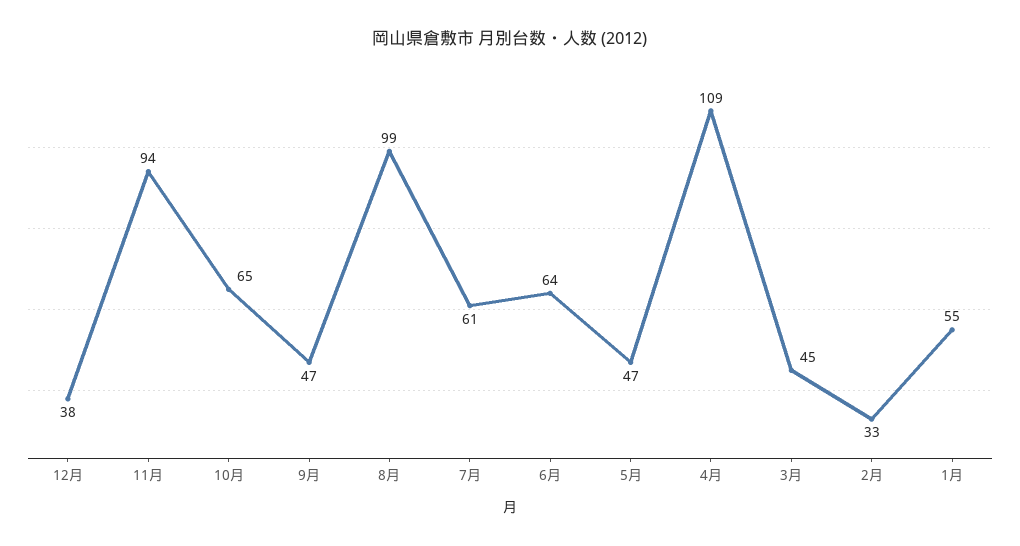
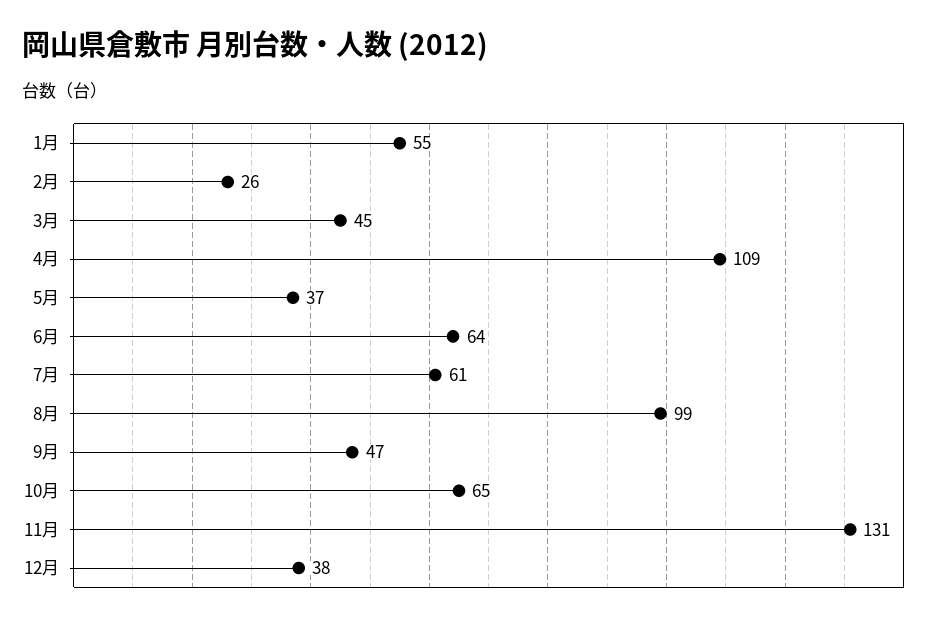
  {
    "12月": 38,
-   "11月": 94,
+   "11月": 131,
    "10月": 65,
    "9月": 47,
    "8月": 99,
    "7月": 61,
    "6月": 64,
-   "5月": 47,
+   "5月": 37,
    "4月": 109,
    "3月": 45,
-   "2月": 33,
+   "2月": 26,
    "1月": 55
  }

